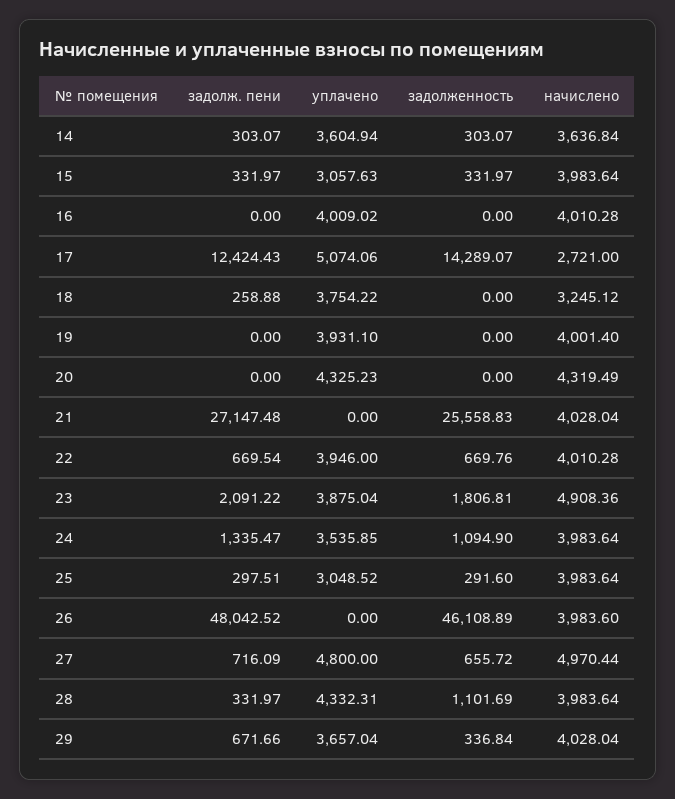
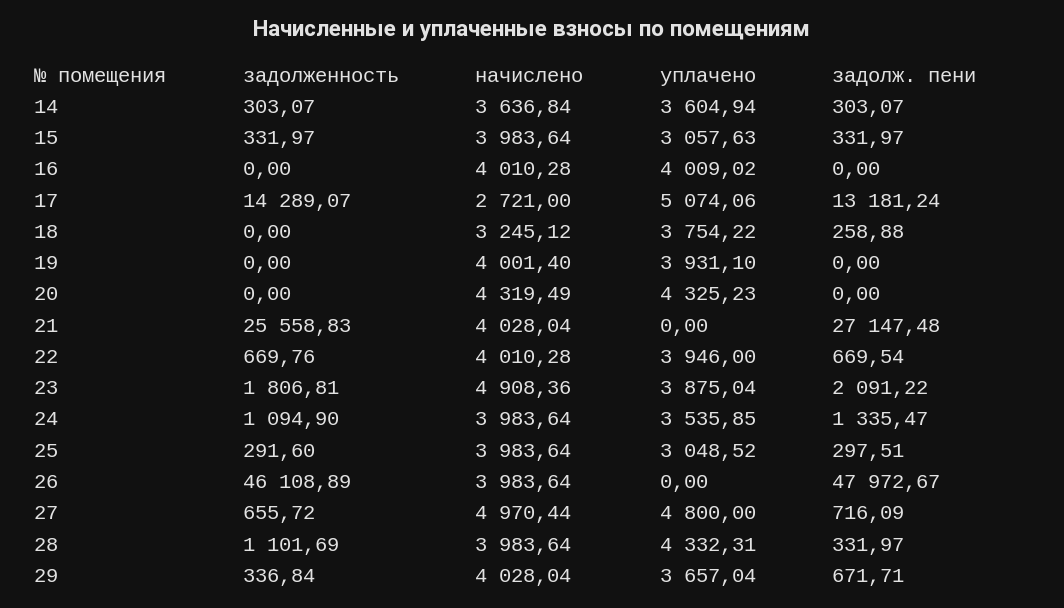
  {
    "задолж. пени": {
      "14": 303.07,
      "15": 331.97,
      "16": 0,
-     "17": 12424.43,
+     "17": 13181.24,
      "18": 258.88,
      "19": 0,
      "20": 0,
      "21": 27147.48,
      "22": 669.54,
      "23": 2091.22,
      "24": 1335.47,
      "25": 297.51,
-     "26": 48042.52,
+     "26": 47972.67,
      "27": 716.09,
      "28": 331.97,
-     "29": 671.66
+     "29": 671.71
    },
    "уплачено": {
      "14": 3604.94,
      "15": 3057.63,
      "16": 4009.02,
      "17": 5074.06,
      "18": 3754.22,
      "19": 3931.1,
      "20": 4325.23,
      "21": 0,
      "22": 3946,
      "23": 3875.04,
      "24": 3535.85,
      "25": 3048.52,
      "26": 0,
      "27": 4800,
      "28": 4332.31,
      "29": 3657.04
    },
    "задолженность": {
      "14": 303.07,
      "15": 331.97,
      "16": 0,
      "17": 14289.07,
      "18": 0,
      "19": 0,
      "20": 0,
      "21": 25558.83,
      "22": 669.76,
      "23": 1806.81,
      "24": 1094.9,
      "25": 291.6,
      "26": 46108.89,
      "27": 655.72,
      "28": 1101.69,
      "29": 336.84
    },
    "начислено": {
      "14": 3636.84,
      "15": 3983.64,
      "16": 4010.28,
      "17": 2721,
      "18": 3245.12,
      "19": 4001.4,
      "20": 4319.49,
      "21": 4028.04,
      "22": 4010.28,
      "23": 4908.36,
      "24": 3983.64,
      "25": 3983.64,
-     "26": 3983.6,
+     "26": 3983.64,
      "27": 4970.44,
      "28": 3983.64,
      "29": 4028.04
    }
  }

